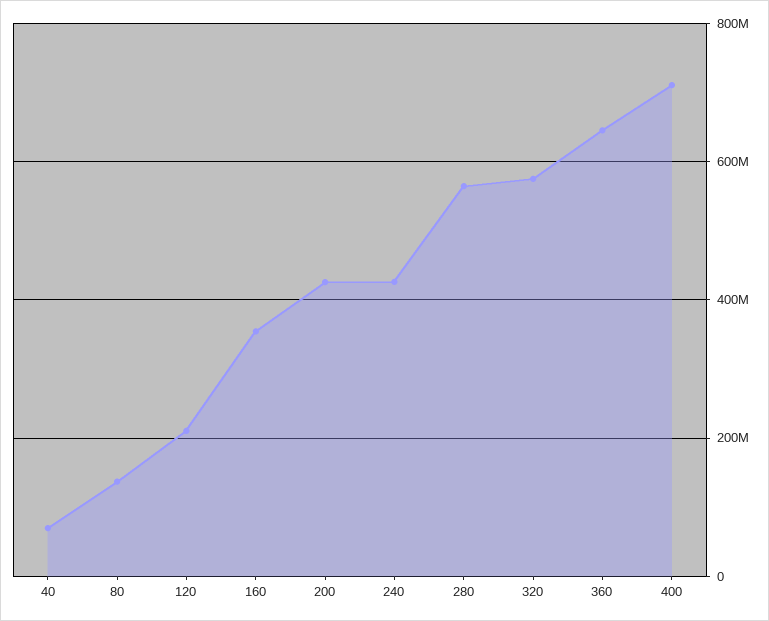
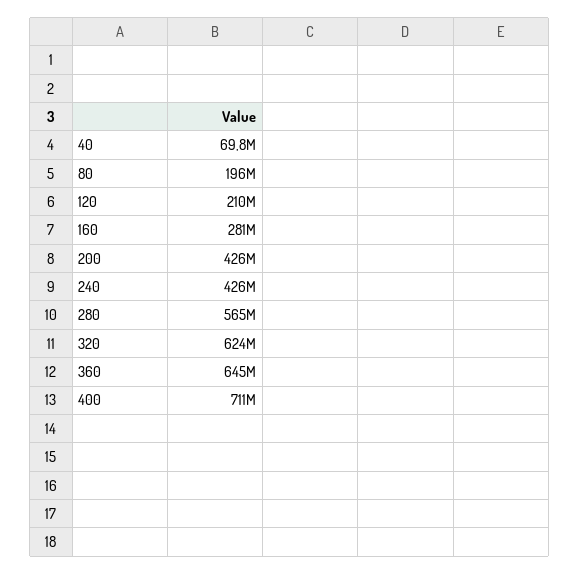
  {
    "40": 69800000,
-   "80": 140000000,
+   "80": 196000000,
    "120": 210000000,
-   "160": 360000000,
+   "160": 281000000,
    "200": 426000000,
    "240": 426000000,
    "280": 565000000,
-   "320": 580000000,
+   "320": 624000000,
    "360": 645000000,
    "400": 711000000
  }

